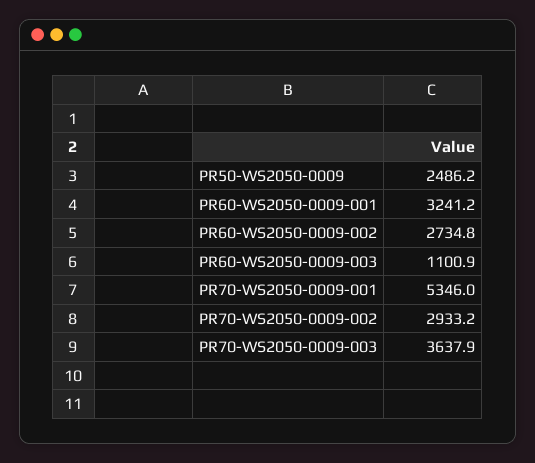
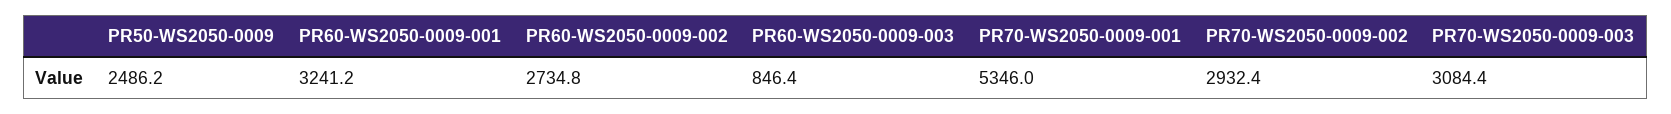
  {
    "PR50-WS2050-0009": 2486.2,
    "PR60-WS2050-0009-001": 3241.2,
    "PR60-WS2050-0009-002": 2734.8,
-   "PR60-WS2050-0009-003": 1100.9,
+   "PR60-WS2050-0009-003": 846.4,
    "PR70-WS2050-0009-001": 5346,
-   "PR70-WS2050-0009-002": 2933.2,
+   "PR70-WS2050-0009-002": 2932.4,
-   "PR70-WS2050-0009-003": 3637.9
+   "PR70-WS2050-0009-003": 3084.4
  }

